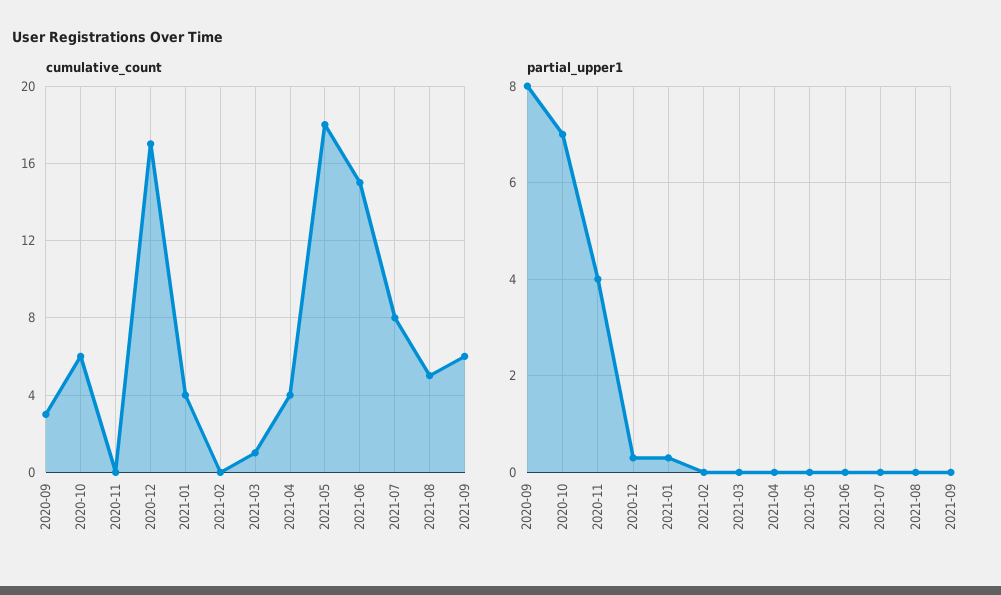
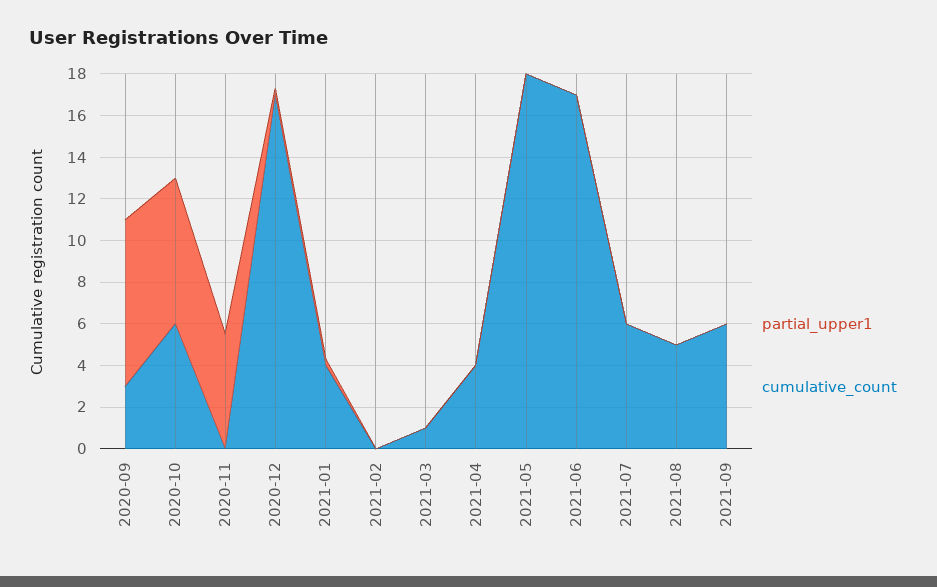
  {
    "cumulative_count": {
      "2020-09": 3,
      "2020-10": 6,
      "2020-11": 0,
      "2020-12": 17,
      "2021-01": 4,
      "2021-02": 0,
      "2021-03": 1,
      "2021-04": 4,
      "2021-05": 18,
-     "2021-06": 15,
+     "2021-06": 17,
-     "2021-07": 8,
+     "2021-07": 6,
      "2021-08": 5,
      "2021-09": 6
    },
    "partial_upper1": {
      "2020-09": 8,
      "2020-10": 7,
-     "2020-11": 4,
+     "2020-11": 5.5,
      "2020-12": 0.5,
      "2021-01": 0.5,
      "2021-02": 0,
      "2021-03": 0,
      "2021-04": 0,
      "2021-05": 0,
      "2021-06": 0,
      "2021-07": 0,
      "2021-08": 0,
      "2021-09": 0
    }
  }

